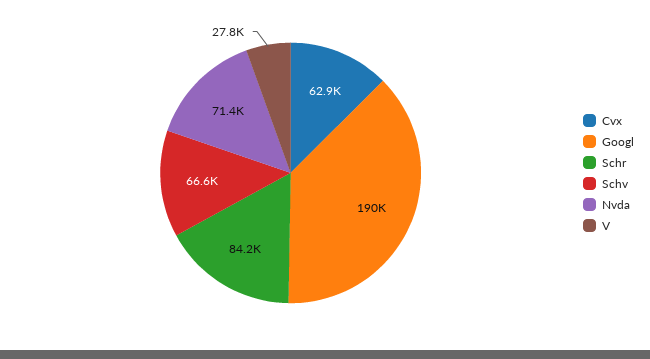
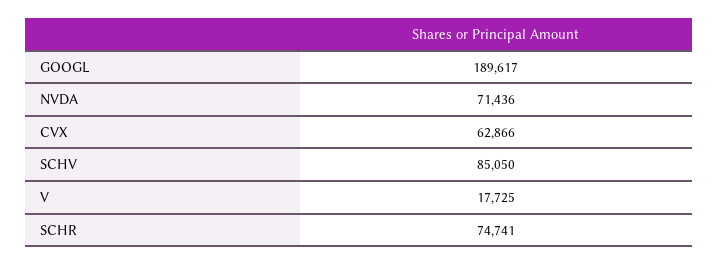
  {
    "Cvx": 62866,
    "Googl": 189617,
-   "Schr": 84200,
+   "Schr": 74741,
-   "Schv": 66600,
+   "Schv": 85050,
    "Nvda": 71436,
-   "V": 27800
+   "V": 17725
  }

